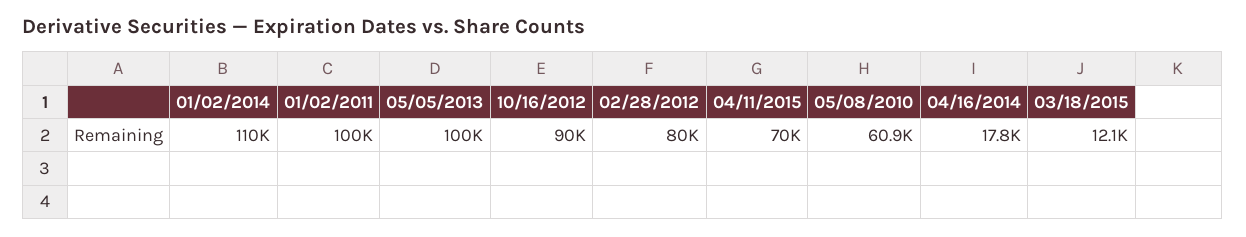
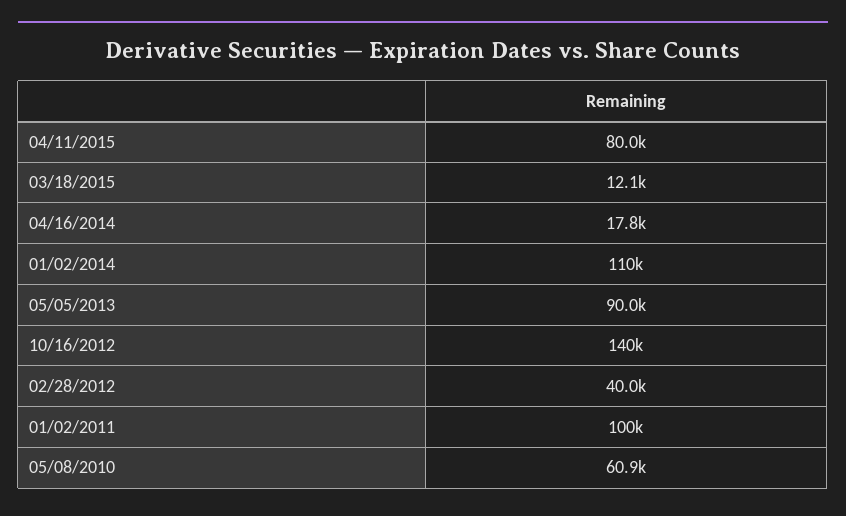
  {
    "01/02/2014": 110000,
    "01/02/2011": 100000,
-   "05/05/2013": 100000,
+   "05/05/2013": 90000,
-   "10/16/2012": 90000,
+   "10/16/2012": 140000,
-   "02/28/2012": 80000,
+   "02/28/2012": 40000,
-   "04/11/2015": 70000,
+   "04/11/2015": 80000,
    "05/08/2010": 60900,
    "04/16/2014": 17800,
    "03/18/2015": 12100
  }

